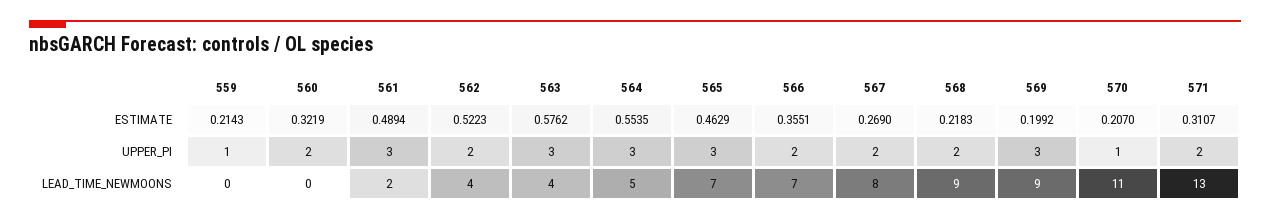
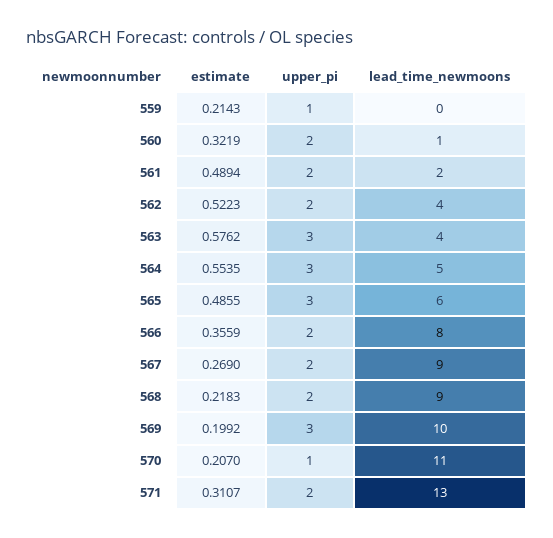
  {
    "559": {
      "ESTIMATE": 0.2143,
      "UPPER_PI": 1,
      "LEAD_TIME_NEWMOONS": 0
    },
    "560": {
      "ESTIMATE": 0.3219,
      "UPPER_PI": 2,
-     "LEAD_TIME_NEWMOONS": 0
+     "LEAD_TIME_NEWMOONS": 1
    },
    "561": {
      "ESTIMATE": 0.4894,
-     "UPPER_PI": 3,
+     "UPPER_PI": 2,
      "LEAD_TIME_NEWMOONS": 2
    },
    "562": {
      "ESTIMATE": 0.5223,
      "UPPER_PI": 2,
      "LEAD_TIME_NEWMOONS": 4
    },
    "563": {
      "ESTIMATE": 0.5762,
      "UPPER_PI": 3,
      "LEAD_TIME_NEWMOONS": 4
    },
    "564": {
      "ESTIMATE": 0.5535,
      "UPPER_PI": 3,
      "LEAD_TIME_NEWMOONS": 5
    },
    "565": {
-     "ESTIMATE": 0.4629,
+     "ESTIMATE": 0.4855,
      "UPPER_PI": 3,
-     "LEAD_TIME_NEWMOONS": 7
+     "LEAD_TIME_NEWMOONS": 6
    },
    "566": {
-     "ESTIMATE": 0.3551,
+     "ESTIMATE": 0.3559,
      "UPPER_PI": 2,
-     "LEAD_TIME_NEWMOONS": 7
+     "LEAD_TIME_NEWMOONS": 8
    },
    "567": {
      "ESTIMATE": 0.269,
      "UPPER_PI": 2,
-     "LEAD_TIME_NEWMOONS": 8
+     "LEAD_TIME_NEWMOONS": 9
    },
    "568": {
      "ESTIMATE": 0.2183,
      "UPPER_PI": 2,
      "LEAD_TIME_NEWMOONS": 9
    },
    "569": {
      "ESTIMATE": 0.1992,
      "UPPER_PI": 3,
-     "LEAD_TIME_NEWMOONS": 9
+     "LEAD_TIME_NEWMOONS": 10
    },
    "570": {
      "ESTIMATE": 0.207,
      "UPPER_PI": 1,
      "LEAD_TIME_NEWMOONS": 11
    },
    "571": {
      "ESTIMATE": 0.3107,
      "UPPER_PI": 2,
      "LEAD_TIME_NEWMOONS": 13
    }
  }

